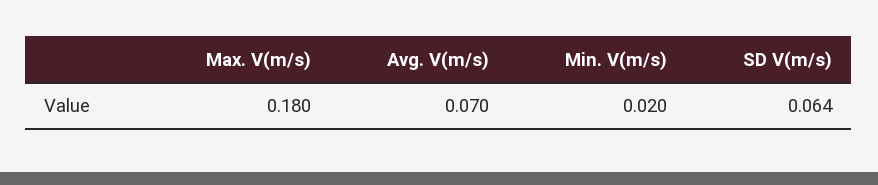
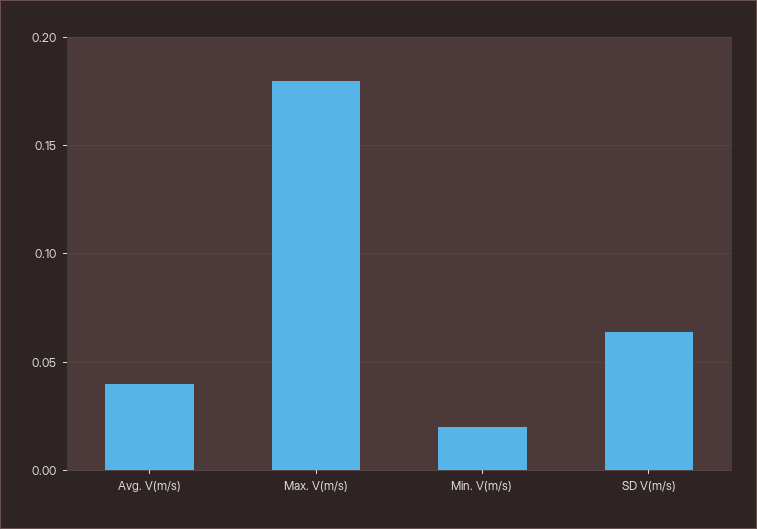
  {
    "Max. V(m/s)": 0.18,
-   "Avg. V(m/s)": 0.07,
+   "Avg. V(m/s)": 0.04,
    "Min. V(m/s)": 0.02,
    "SD V(m/s)": 0.064
  }

